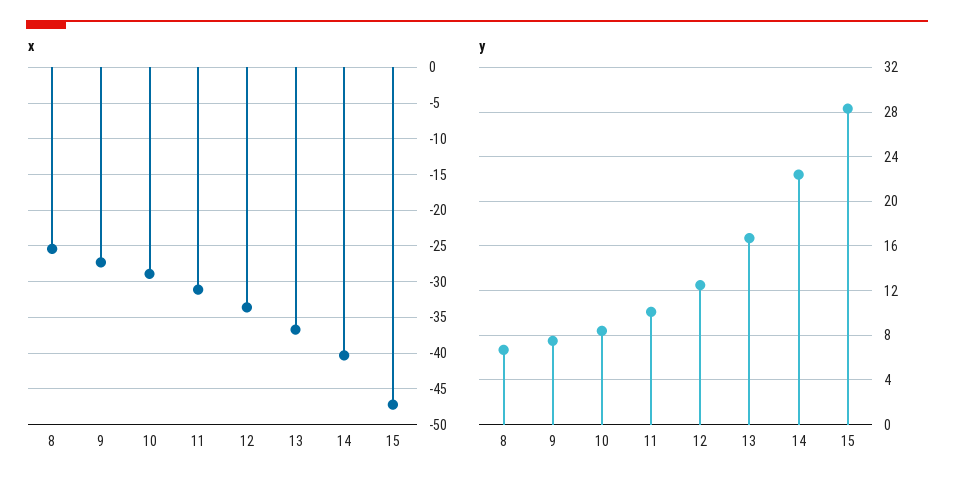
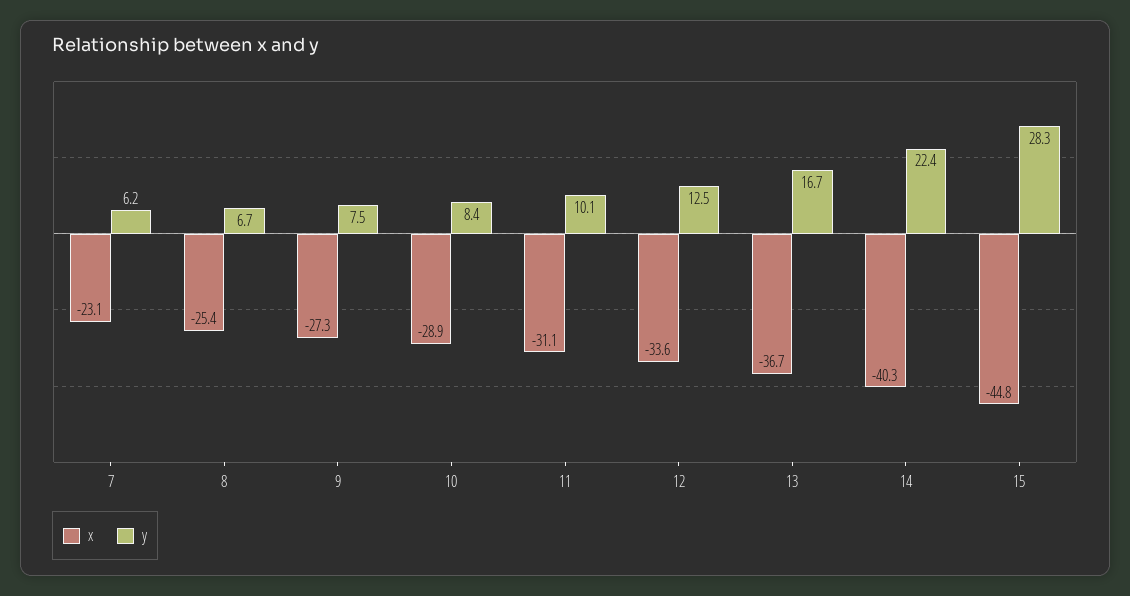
  {
    "x": {
      "8": -25.4,
      "9": -27.3,
      "10": -28.9,
      "11": -31.1,
      "12": -33.6,
      "13": -36.7,
      "14": -40.3,
-     "15": -47
+     "15": -44.8,
+     "7": -23.1
    },
    "y": {
      "8": 6.7,
      "9": 7.5,
      "10": 8.4,
      "11": 10.1,
      "12": 12.5,
      "13": 16.7,
      "14": 22.4,
-     "15": 28.3
+     "15": 28.3,
+     "7": 6.2
    }
  }

